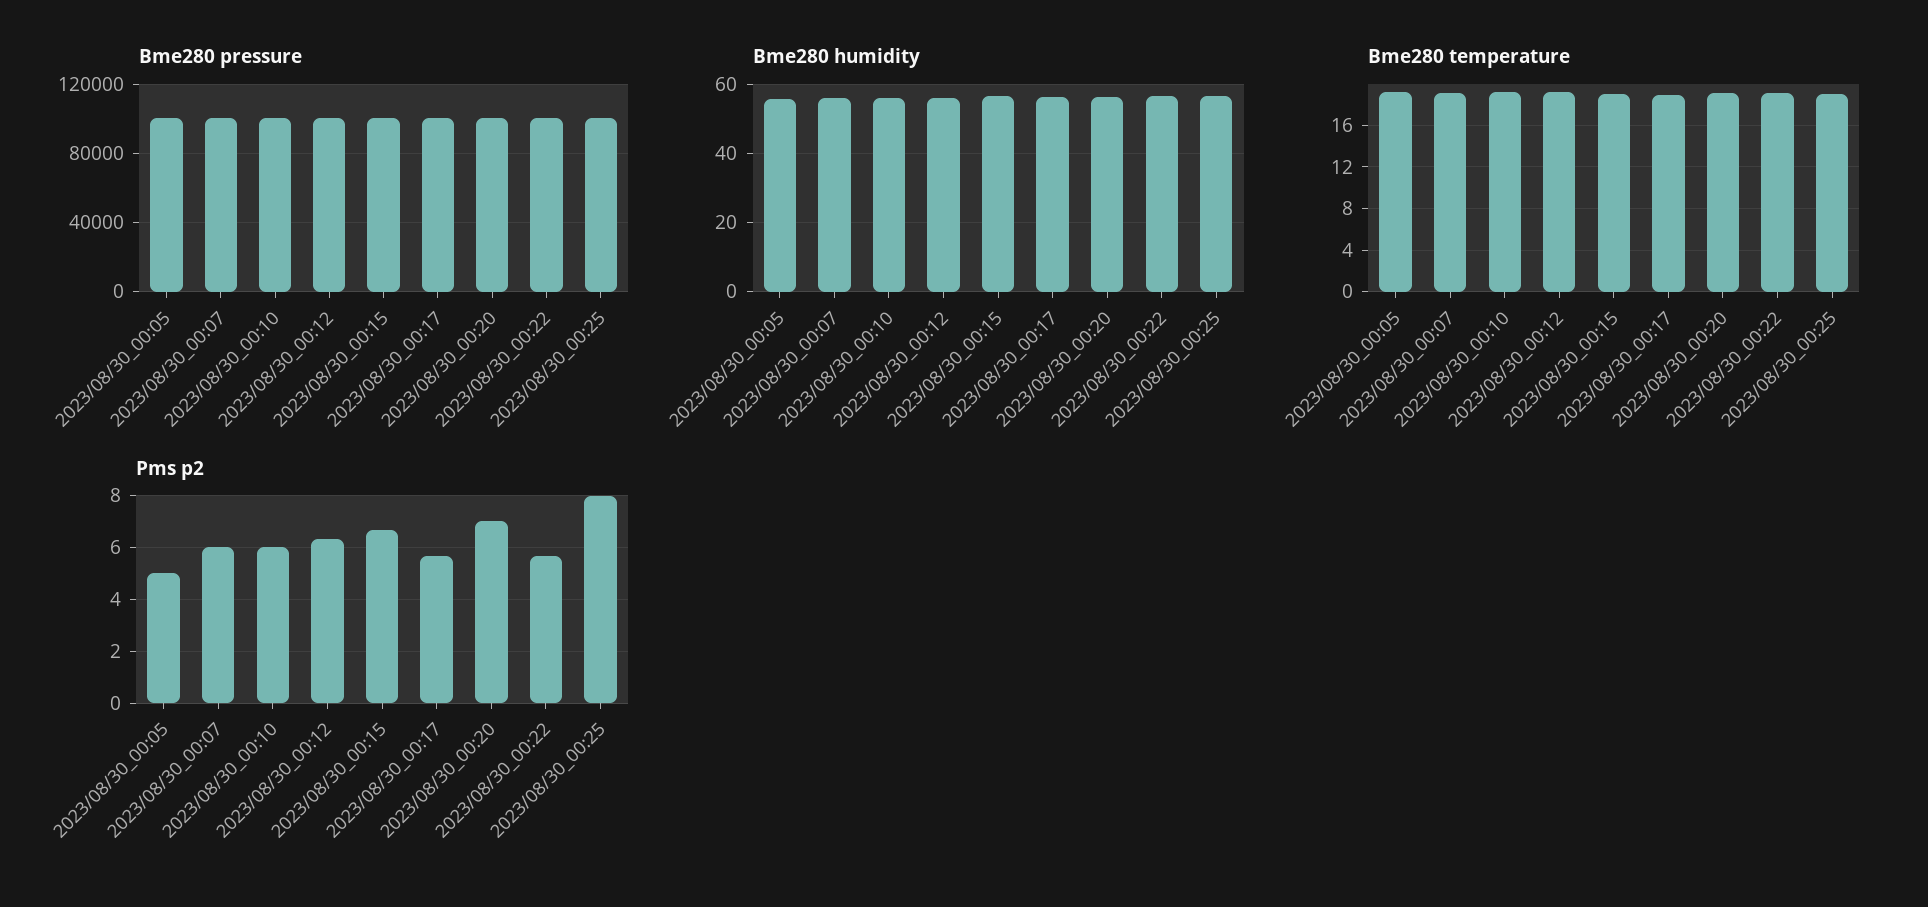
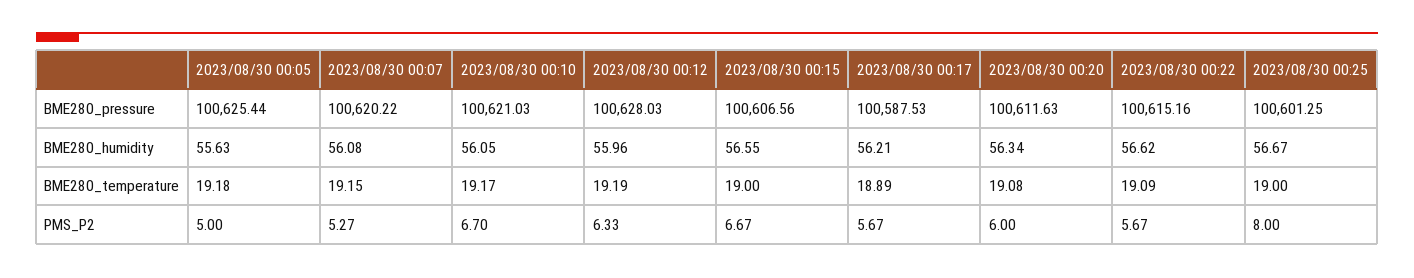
  {
    "Bme280 pressure": {
      "2023/08/30_00:05": 100625.44,
      "2023/08/30_00:07": 100620.22,
      "2023/08/30_00:10": 100621.03,
      "2023/08/30_00:12": 100628.03,
      "2023/08/30_00:15": 100606.56,
      "2023/08/30_00:17": 100587.53,
      "2023/08/30_00:20": 100611.63,
      "2023/08/30_00:22": 100615.16,
      "2023/08/30_00:25": 100601.25
    },
    "Bme280 humidity": {
      "2023/08/30_00:05": 55.63,
      "2023/08/30_00:07": 56.08,
      "2023/08/30_00:10": 56.05,
      "2023/08/30_00:12": 55.96,
      "2023/08/30_00:15": 56.55,
      "2023/08/30_00:17": 56.21,
      "2023/08/30_00:20": 56.34,
      "2023/08/30_00:22": 56.62,
      "2023/08/30_00:25": 56.67
    },
    "Bme280 temperature": {
      "2023/08/30_00:05": 19.18,
      "2023/08/30_00:07": 19.15,
      "2023/08/30_00:10": 19.17,
      "2023/08/30_00:12": 19.19,
      "2023/08/30_00:15": 19,
      "2023/08/30_00:17": 18.89,
      "2023/08/30_00:20": 19.08,
      "2023/08/30_00:22": 19.09,
      "2023/08/30_00:25": 19
    },
    "Pms p2": {
      "2023/08/30_00:05": 5,
-     "2023/08/30_00:07": 6,
+     "2023/08/30_00:07": 5.27,
-     "2023/08/30_00:10": 6,
+     "2023/08/30_00:10": 6.7,
      "2023/08/30_00:12": 6.33,
      "2023/08/30_00:15": 6.67,
      "2023/08/30_00:17": 5.67,
-     "2023/08/30_00:20": 7,
+     "2023/08/30_00:20": 6,
      "2023/08/30_00:22": 5.67,
      "2023/08/30_00:25": 8
    }
  }

